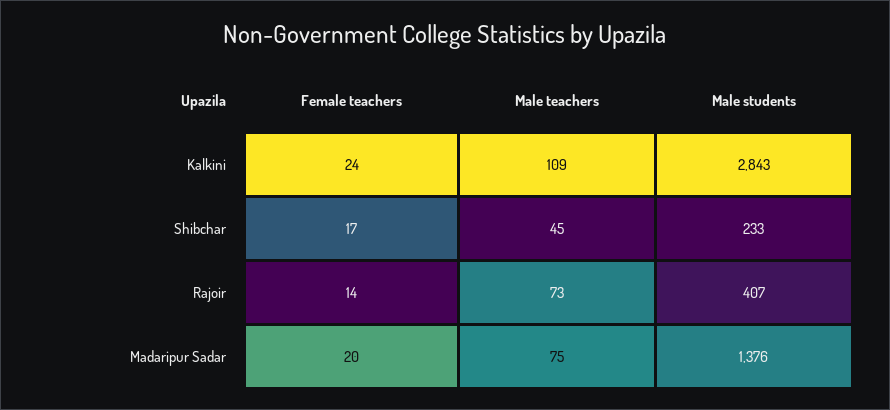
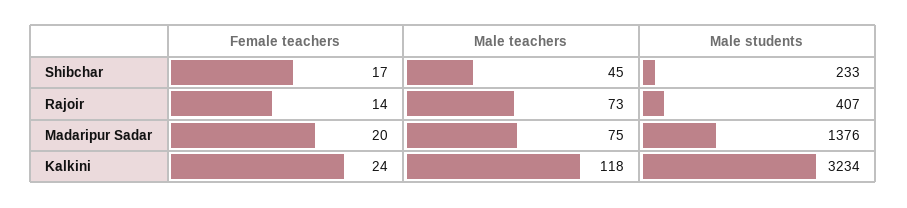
  {
    "Female teachers": {
      "Kalkini": 24,
      "Shibchar": 17,
      "Rajoir": 14,
      "Madaripur Sadar": 20
    },
    "Male teachers": {
-     "Kalkini": 109,
+     "Kalkini": 118,
      "Shibchar": 45,
      "Rajoir": 73,
      "Madaripur Sadar": 75
    },
    "Male students": {
-     "Kalkini": 2843,
+     "Kalkini": 3234,
      "Shibchar": 233,
      "Rajoir": 407,
      "Madaripur Sadar": 1376
    }
  }

